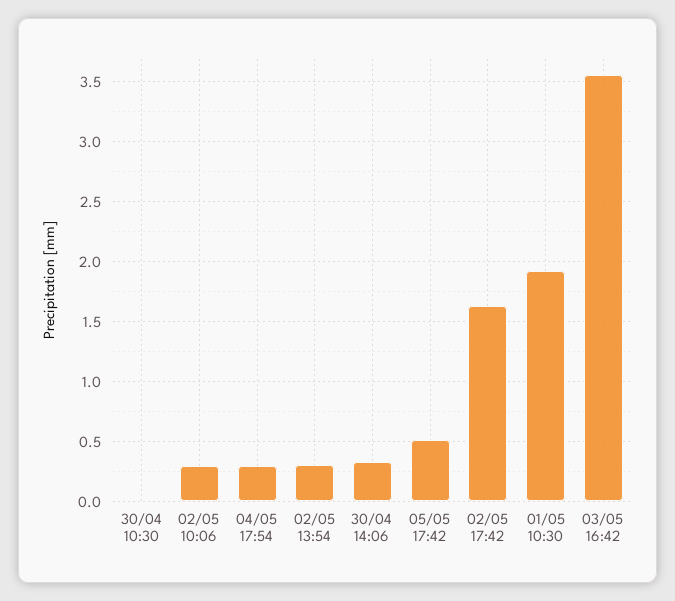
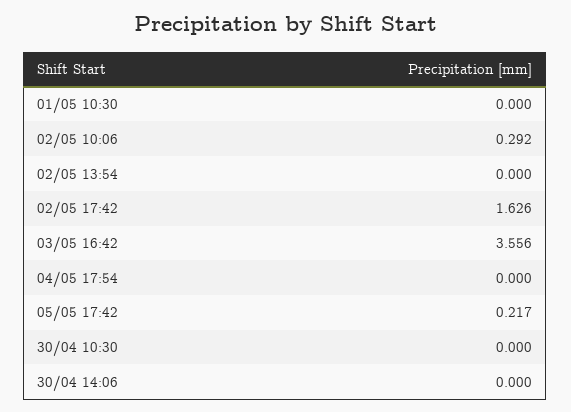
  {
    "30/04 10:30": 0,
    "02/05 10:06": 0.292,
-   "04/05 17:54": 0.3,
+   "04/05 17:54": 0,
-   "02/05 13:54": 0.3,
+   "02/05 13:54": 0,
-   "30/04 14:06": 0.3,
+   "30/04 14:06": 0,
-   "05/05 17:42": 0.5,
+   "05/05 17:42": 0.217,
    "02/05 17:42": 1.626,
-   "01/05 10:30": 1.9,
+   "01/05 10:30": 0,
    "03/05 16:42": 3.556
  }

